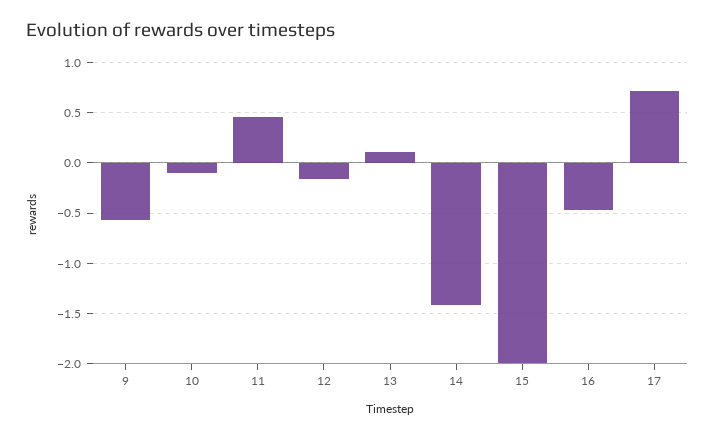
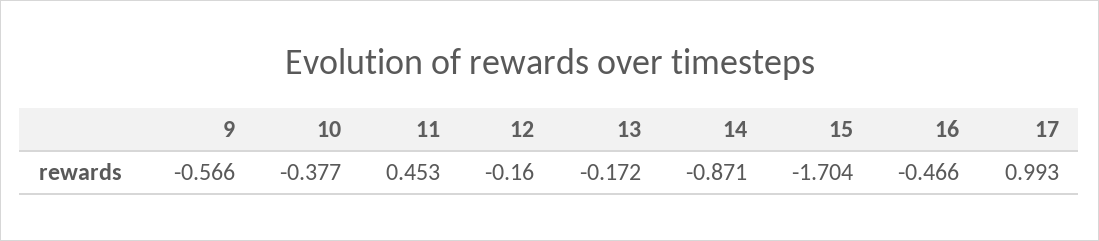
  {
    "9": -0.566,
-   "10": -0.1,
+   "10": -0.377,
    "11": 0.453,
    "12": -0.16,
-   "13": 0.1,
+   "13": -0.172,
-   "14": -1.4,
+   "14": -0.871,
-   "15": -2,
+   "15": -1.704,
    "16": -0.466,
-   "17": 0.7
+   "17": 0.993
  }

